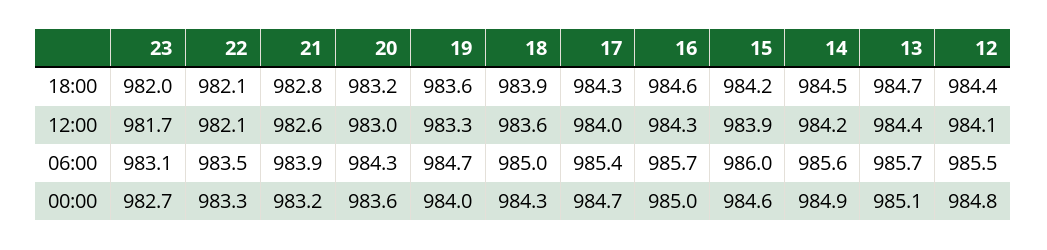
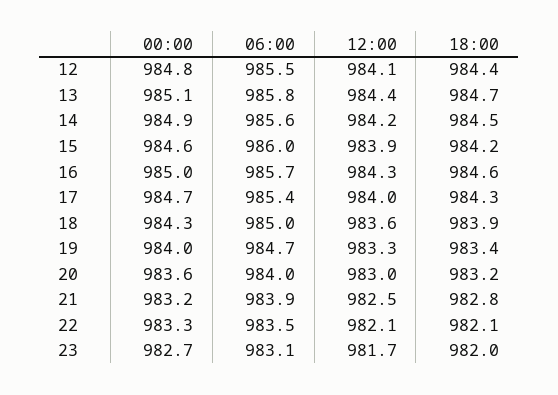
  {
    "23": {
      "18:00": 982,
      "12:00": 981.7,
      "06:00": 983.1,
      "00:00": 982.7
    },
    "22": {
      "18:00": 982.1,
      "12:00": 982.1,
      "06:00": 983.5,
      "00:00": 983.3
    },
    "21": {
      "18:00": 982.8,
-     "12:00": 982.6,
+     "12:00": 982.5,
      "06:00": 983.9,
      "00:00": 983.2
    },
    "20": {
      "18:00": 983.2,
      "12:00": 983,
-     "06:00": 984.3,
+     "06:00": 984,
      "00:00": 983.6
    },
    "19": {
-     "18:00": 983.6,
+     "18:00": 983.4,
      "12:00": 983.3,
      "06:00": 984.7,
      "00:00": 984
    },
    "18": {
      "18:00": 983.9,
      "12:00": 983.6,
      "06:00": 985,
      "00:00": 984.3
    },
    "17": {
      "18:00": 984.3,
      "12:00": 984,
      "06:00": 985.4,
      "00:00": 984.7
    },
    "16": {
      "18:00": 984.6,
      "12:00": 984.3,
      "06:00": 985.7,
      "00:00": 985
    },
    "15": {
      "18:00": 984.2,
      "12:00": 983.9,
      "06:00": 986,
      "00:00": 984.6
    },
    "14": {
      "18:00": 984.5,
      "12:00": 984.2,
      "06:00": 985.6,
      "00:00": 984.9
    },
    "13": {
      "18:00": 984.7,
      "12:00": 984.4,
-     "06:00": 985.7,
+     "06:00": 985.8,
      "00:00": 985.1
    },
    "12": {
      "18:00": 984.4,
      "12:00": 984.1,
      "06:00": 985.5,
      "00:00": 984.8
    }
  }

